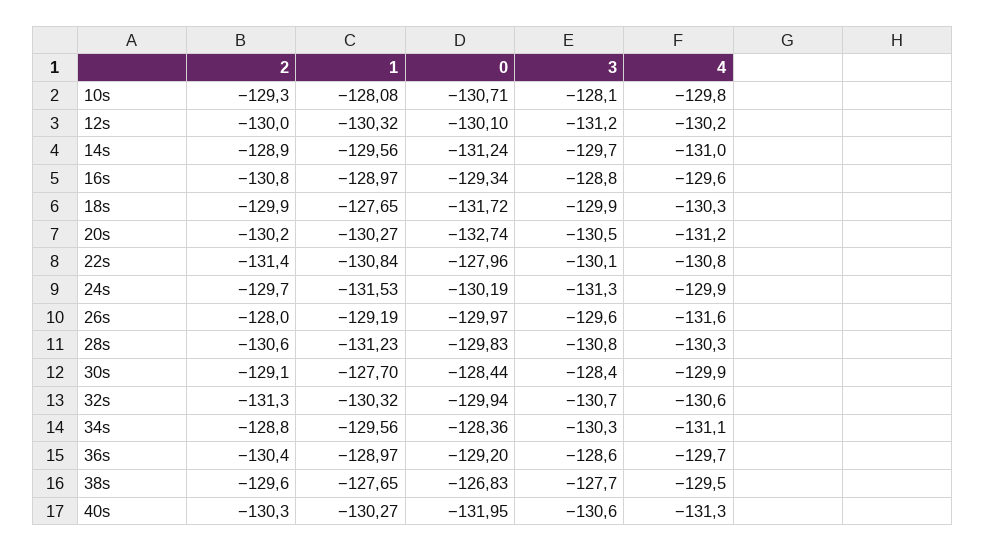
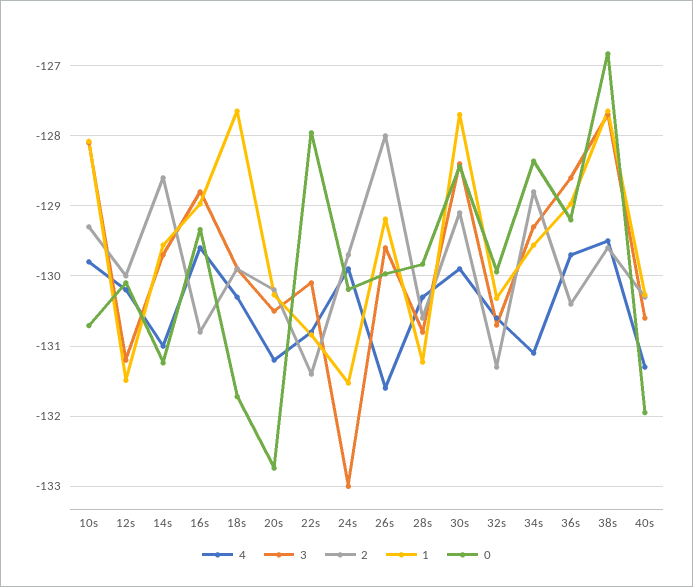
  {
    "2": {
      "10s": -129.3,
      "12s": -130,
-     "14s": -128.9,
+     "14s": -128.6,
      "16s": -130.8,
      "18s": -129.9,
      "20s": -130.2,
      "22s": -131.4,
      "24s": -129.7,
      "26s": -128,
      "28s": -130.6,
      "30s": -129.1,
      "32s": -131.3,
      "34s": -128.8,
      "36s": -130.4,
      "38s": -129.6,
      "40s": -130.3
    },
    "1": {
      "10s": -128.08,
-     "12s": -130.32,
+     "12s": -131.5,
      "14s": -129.56,
      "16s": -128.97,
      "18s": -127.65,
      "20s": -130.27,
      "22s": -130.84,
      "24s": -131.53,
      "26s": -129.19,
      "28s": -131.23,
      "30s": -127.7,
      "32s": -130.32,
      "34s": -129.56,
      "36s": -128.97,
      "38s": -127.65,
      "40s": -130.27
    },
    "0": {
      "10s": -130.71,
      "12s": -130.1,
      "14s": -131.24,
      "16s": -129.34,
      "18s": -131.72,
      "20s": -132.74,
      "22s": -127.96,
      "24s": -130.19,
      "26s": -129.97,
      "28s": -129.83,
      "30s": -128.44,
      "32s": -129.94,
      "34s": -128.36,
      "36s": -129.2,
      "38s": -126.83,
      "40s": -131.95
    },
    "3": {
      "10s": -128.1,
      "12s": -131.2,
      "14s": -129.7,
      "16s": -128.8,
      "18s": -129.9,
      "20s": -130.5,
      "22s": -130.1,
-     "24s": -131.3,
+     "24s": -133,
      "26s": -129.6,
      "28s": -130.8,
      "30s": -128.4,
      "32s": -130.7,
-     "34s": -130.3,
+     "34s": -129.3,
      "36s": -128.6,
      "38s": -127.7,
      "40s": -130.6
    },
    "4": {
      "10s": -129.8,
      "12s": -130.2,
      "14s": -131,
      "16s": -129.6,
      "18s": -130.3,
      "20s": -131.2,
      "22s": -130.8,
      "24s": -129.9,
      "26s": -131.6,
      "28s": -130.3,
      "30s": -129.9,
      "32s": -130.6,
      "34s": -131.1,
      "36s": -129.7,
      "38s": -129.5,
      "40s": -131.3
    }
  }

